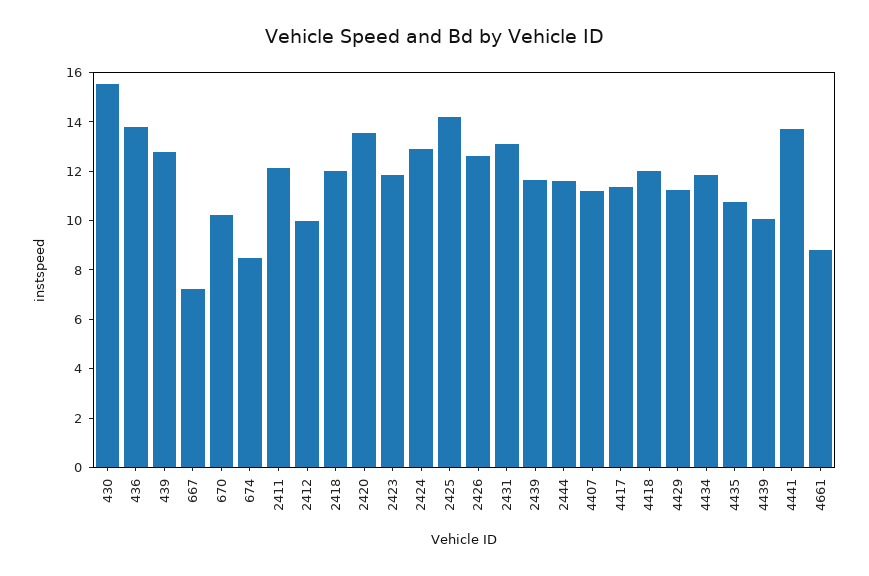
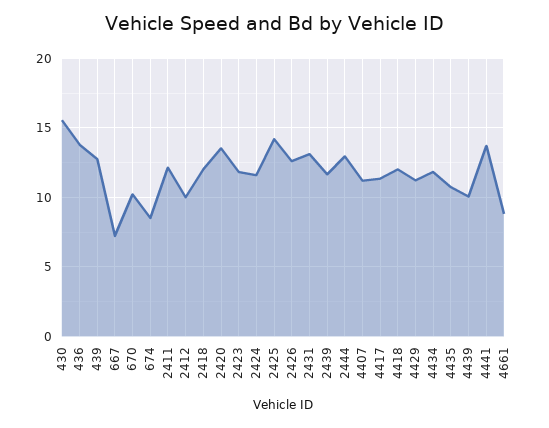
  {
    "430": 15.5,
    "436": 14,
    "439": 13,
    "667": 7,
    "670": 10,
    "674": 8.5,
    "2411": 12,
    "2412": 10,
    "2418": 12,
    "2420": 13.5,
    "2423": 12,
-   "2424": 13,
+   "2424": 11.5,
    "2425": 14,
    "2426": 12.5,
    "2431": 13,
    "2439": 11.5,
-   "2444": 11.5,
+   "2444": 13,
    "4407": 11,
    "4417": 11.5,
    "4418": 12,
    "4429": 11,
    "4434": 12,
    "4435": 10.5,
    "4439": 10,
    "4441": 13.5,
    "4661": 9
  }

